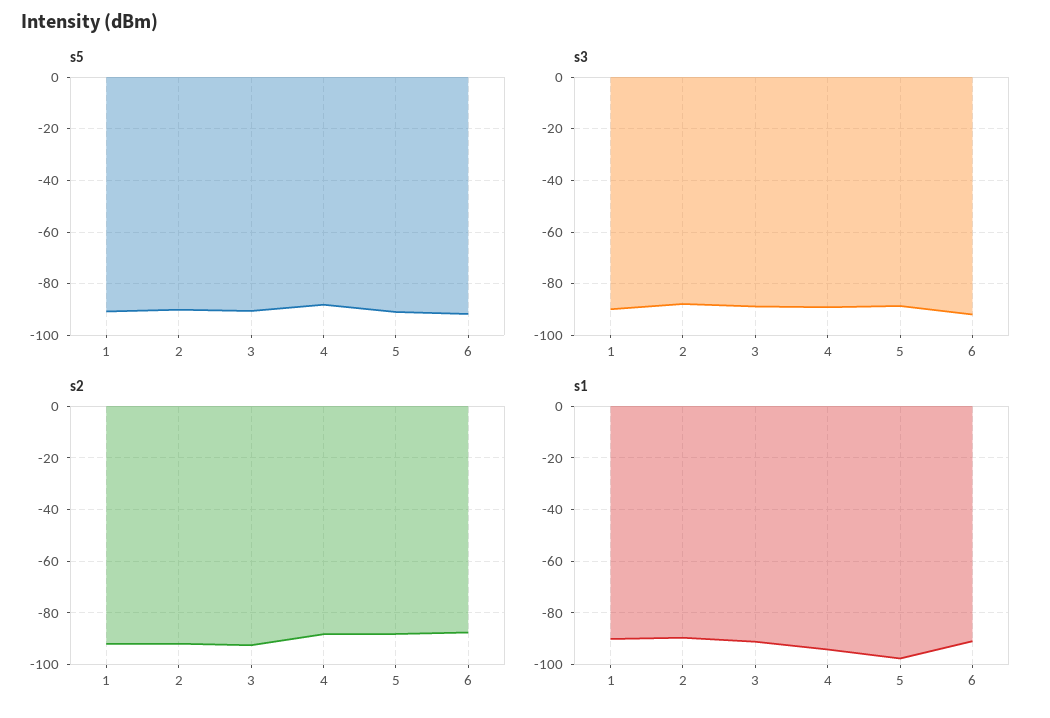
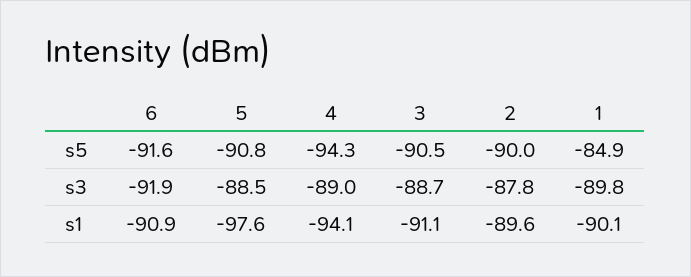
  {
    "s5": {
-     "1": -90,
+     "1": -84.9,
      "2": -90,
      "3": -90.5,
-     "4": -87.5,
+     "4": -94.3,
      "5": -90.8,
      "6": -91.6
    },
    "s3": {
      "1": -89.8,
      "2": -87.8,
      "3": -88.7,
      "4": -89,
      "5": -88.5,
      "6": -91.9
    },
-   "s2": {
-     "1": -92.5,
-     "2": -92.5,
-     "3": -92.5,
-     "4": -87.5,
-     "5": -87.5,
-     "6": -87.5
-   },
    "s1": {
      "1": -90.1,
      "2": -89.6,
      "3": -91.1,
      "4": -94.1,
      "5": -97.6,
      "6": -90.9
    }
  }

